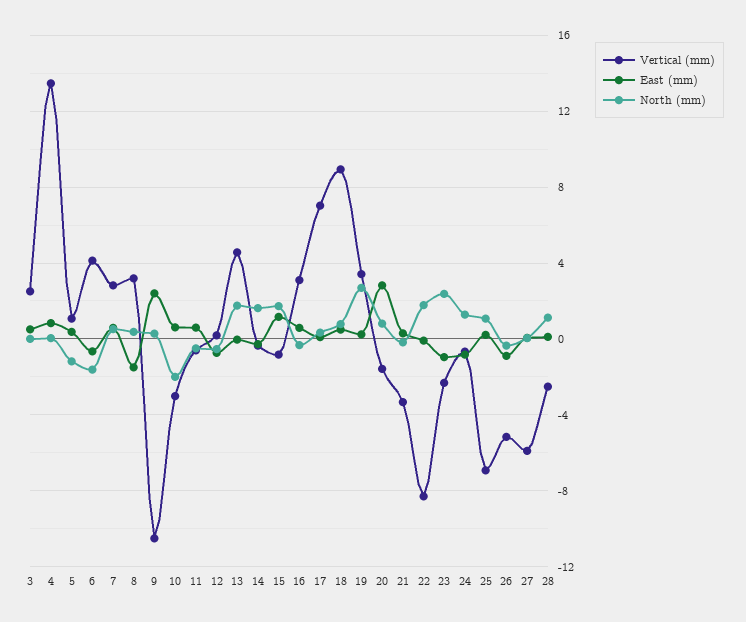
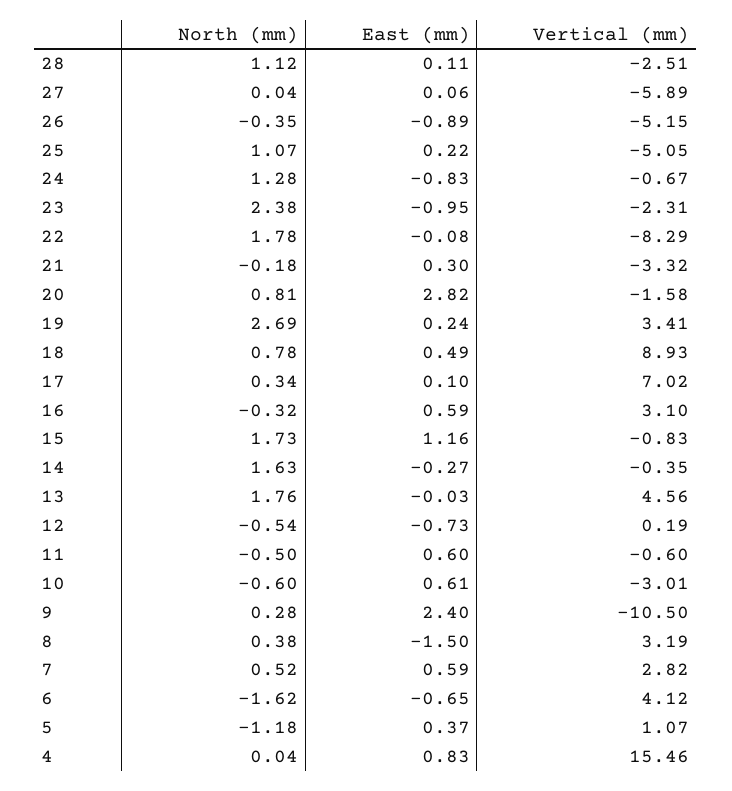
  {
    "Vertical (mm)": {
-     "3": 2.5,
-     "4": 13.5,
+     "4": 15.46,
      "5": 1.07,
      "6": 4.12,
      "7": 2.82,
      "8": 3.19,
      "9": -10.5,
      "10": -3.01,
      "11": -0.6,
      "12": 0.19,
      "13": 4.56,
      "14": -0.35,
      "15": -0.83,
      "16": 3.1,
      "17": 7.02,
      "18": 8.93,
      "19": 3.41,
      "20": -1.58,
      "21": -3.32,
      "22": -8.29,
      "23": -2.31,
      "24": -0.67,
-     "25": -7,
+     "25": -5.05,
      "26": -5.15,
      "27": -5.89,
      "28": -2.51
    },
    "East (mm)": {
-     "3": 0.5,
      "4": 0.83,
      "5": 0.37,
      "6": -0.65,
      "7": 0.59,
      "8": -1.5,
      "9": 2.4,
      "10": 0.61,
      "11": 0.6,
      "12": -0.73,
      "13": -0.03,
      "14": -0.27,
      "15": 1.16,
      "16": 0.59,
      "17": 0.1,
      "18": 0.49,
      "19": 0.24,
      "20": 2.82,
      "21": 0.3,
      "22": -0.08,
      "23": -0.95,
      "24": -0.83,
      "25": 0.22,
      "26": -0.89,
      "27": 0.06,
      "28": 0.11
    },
    "North (mm)": {
-     "3": 0,
      "4": 0.04,
      "5": -1.18,
      "6": -1.62,
      "7": 0.52,
      "8": 0.38,
      "9": 0.28,
-     "10": -2,
+     "10": -0.6,
      "11": -0.5,
      "12": -0.54,
      "13": 1.76,
      "14": 1.63,
      "15": 1.73,
      "16": -0.32,
      "17": 0.34,
      "18": 0.78,
      "19": 2.69,
      "20": 0.81,
      "21": -0.18,
      "22": 1.78,
      "23": 2.38,
      "24": 1.28,
      "25": 1.07,
      "26": -0.35,
      "27": 0.04,
      "28": 1.12
    }
  }

